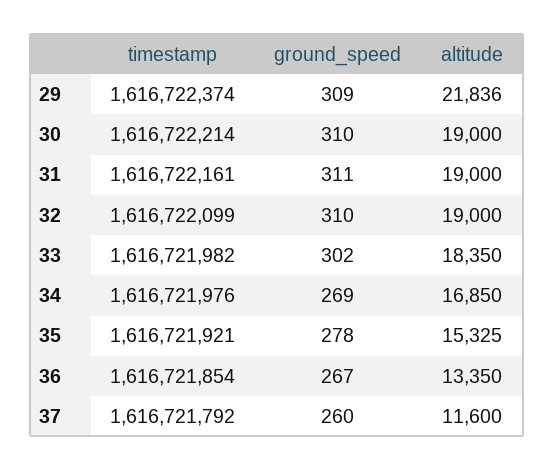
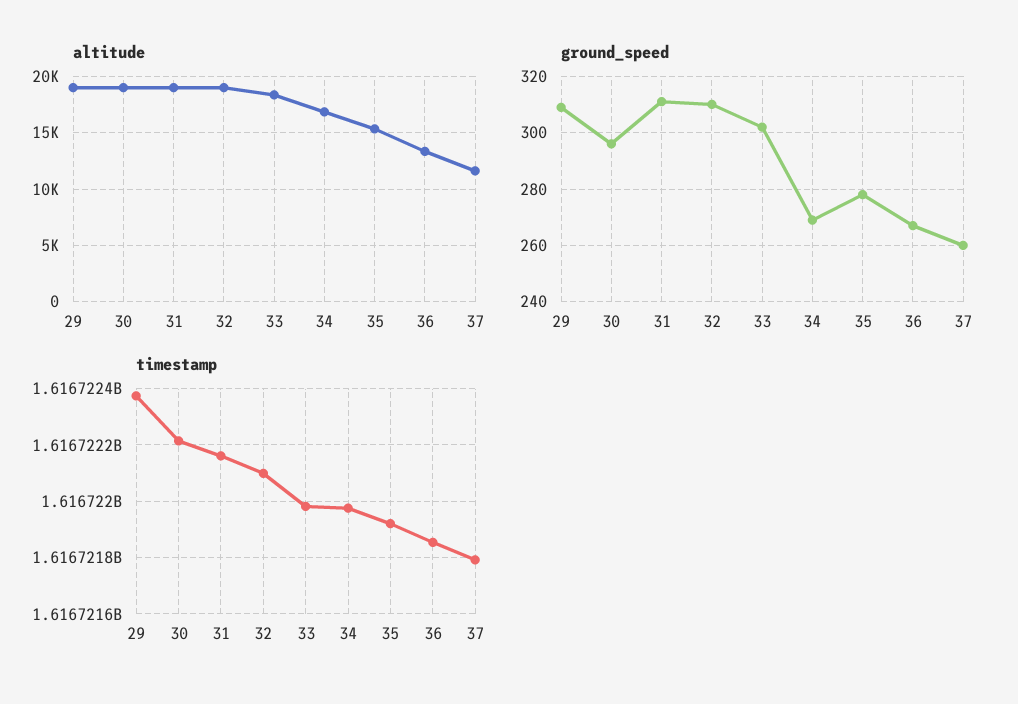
  {
    "timestamp": {
      "29": 1616722374,
      "30": 1616722214,
      "31": 1616722161,
      "32": 1616722099,
      "33": 1616721982,
      "34": 1616721976,
      "35": 1616721921,
      "36": 1616721854,
      "37": 1616721792
    },
    "ground_speed": {
      "29": 309,
-     "30": 310,
+     "30": 295,
      "31": 311,
      "32": 310,
      "33": 302,
      "34": 269,
      "35": 278,
      "36": 267,
      "37": 260
    },
    "altitude": {
-     "29": 21836,
+     "29": 19000,
      "30": 19000,
      "31": 19000,
      "32": 19000,
      "33": 18350,
      "34": 16850,
      "35": 15325,
      "36": 13350,
      "37": 11600
    }
  }

